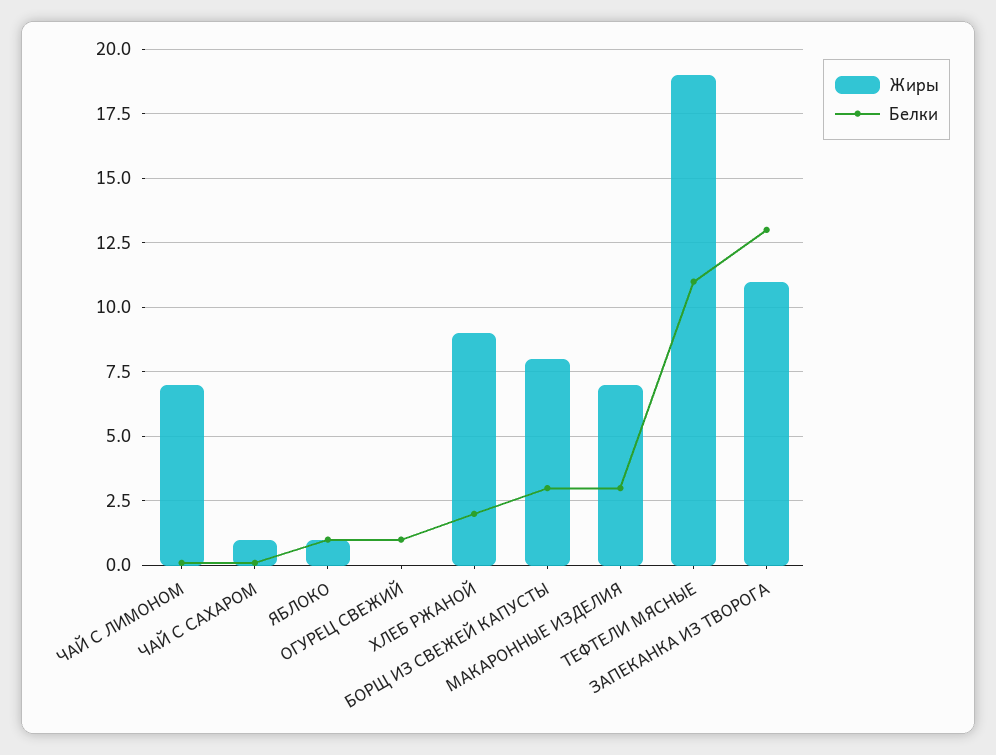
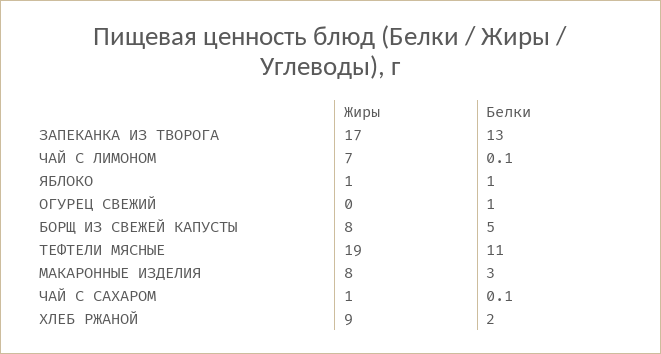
  {
    "Жиры": {
      "ЧАЙ С ЛИМОНОМ": 7,
      "ЧАЙ С САХАРОМ": 1,
      "ЯБЛОКО": 1,
      "ОГУРЕЦ СВЕЖИЙ": 0,
      "ХЛЕБ РЖАНОЙ": 9,
      "БОРЩ ИЗ СВЕЖЕЙ КАПУСТЫ": 8,
-     "МАКАРОННЫЕ ИЗДЕЛИЯ": 7,
+     "МАКАРОННЫЕ ИЗДЕЛИЯ": 8,
      "ТЕФТЕЛИ МЯСНЫЕ": 19,
-     "ЗАПЕКАНКА ИЗ ТВОРОГА": 11
+     "ЗАПЕКАНКА ИЗ ТВОРОГА": 17
    },
    "Белки": {
      "ЧАЙ С ЛИМОНОМ": 0.1,
      "ЧАЙ С САХАРОМ": 0.1,
      "ЯБЛОКО": 1,
      "ОГУРЕЦ СВЕЖИЙ": 1,
      "ХЛЕБ РЖАНОЙ": 2,
-     "БОРЩ ИЗ СВЕЖЕЙ КАПУСТЫ": 3,
+     "БОРЩ ИЗ СВЕЖЕЙ КАПУСТЫ": 5,
      "МАКАРОННЫЕ ИЗДЕЛИЯ": 3,
      "ТЕФТЕЛИ МЯСНЫЕ": 11,
      "ЗАПЕКАНКА ИЗ ТВОРОГА": 13
    }
  }

